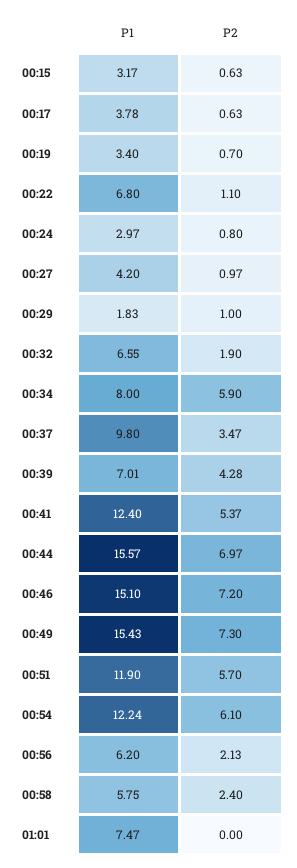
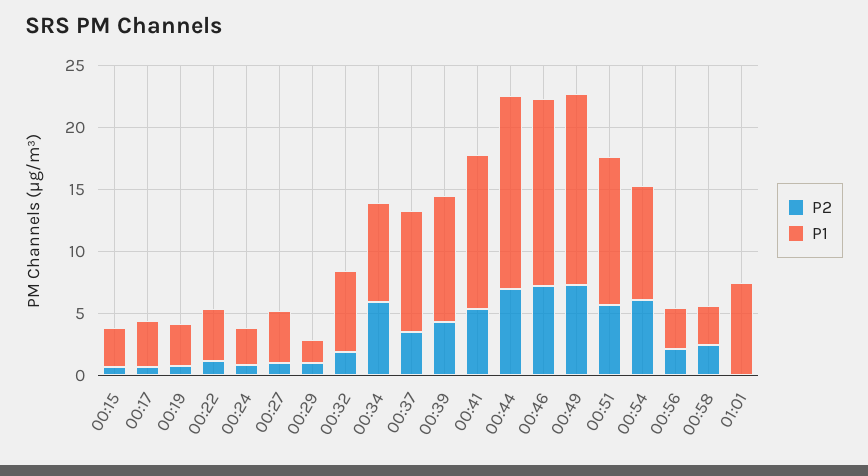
  {
    "P1": {
      "00:15": 3.17,
      "00:17": 3.78,
      "00:19": 3.4,
-     "00:22": 6.8,
+     "00:22": 4,
      "00:24": 2.97,
      "00:27": 4.2,
      "00:29": 1.83,
      "00:32": 6.55,
      "00:34": 8,
      "00:37": 9.8,
-     "00:39": 7.01,
+     "00:39": 10,
      "00:41": 12.4,
      "00:44": 15.57,
      "00:46": 15.1,
      "00:49": 15.43,
      "00:51": 11.9,
-     "00:54": 12.24,
+     "00:54": 9,
-     "00:56": 6.2,
+     "00:56": 3,
-     "00:58": 5.75,
+     "00:58": 3,
      "01:01": 7.47
    },
    "P2": {
      "00:15": 0.63,
      "00:17": 0.63,
      "00:19": 0.7,
      "00:22": 1.1,
      "00:24": 0.8,
      "00:27": 0.97,
      "00:29": 1,
      "00:32": 1.9,
      "00:34": 5.9,
      "00:37": 3.47,
      "00:39": 4.28,
      "00:41": 5.37,
      "00:44": 6.97,
      "00:46": 7.2,
      "00:49": 7.3,
      "00:51": 5.7,
      "00:54": 6.1,
      "00:56": 2.13,
      "00:58": 2.4,
      "01:01": 0
    }
  }

